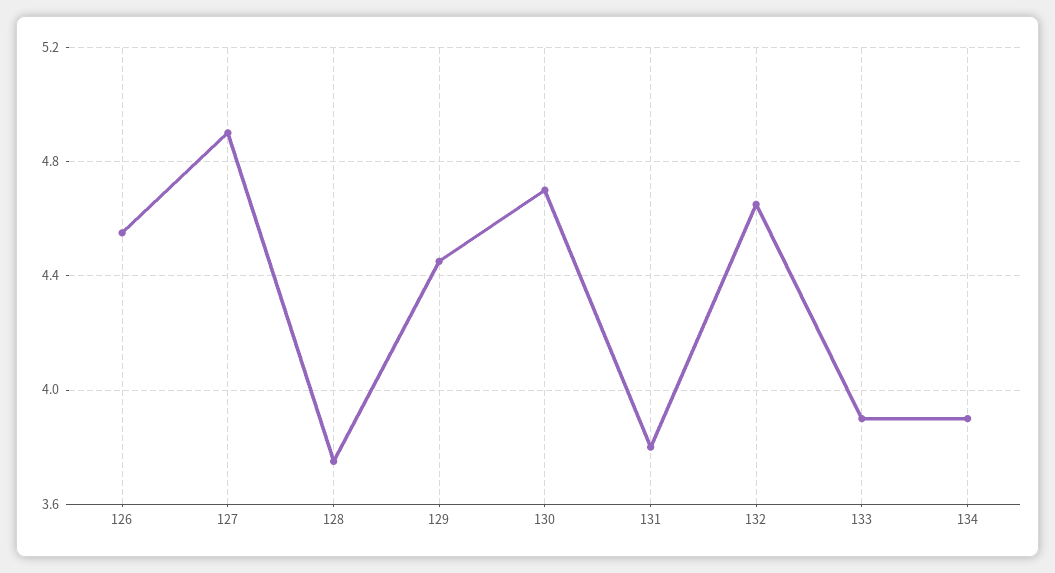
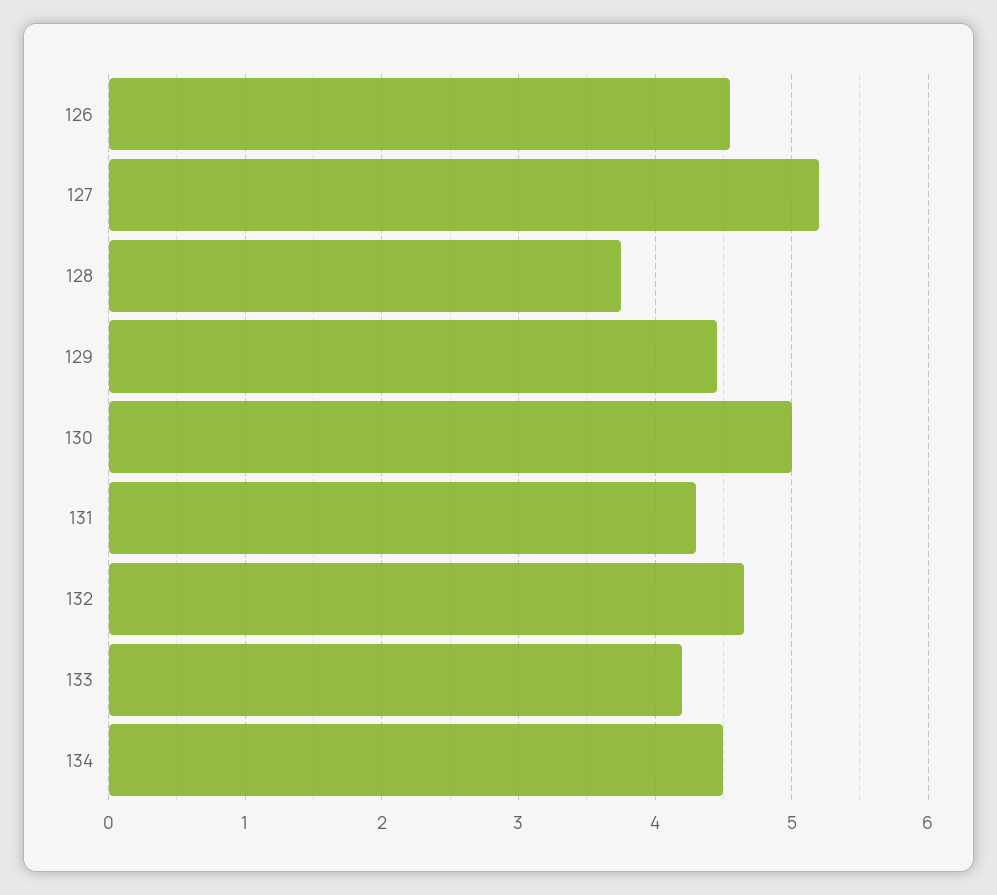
  {
    "126": 4.55,
-   "127": 4.9,
+   "127": 5.2,
    "128": 3.75,
    "129": 4.45,
-   "130": 4.7,
+   "130": 5,
-   "131": 3.8,
+   "131": 4.3,
    "132": 4.65,
-   "133": 3.9,
+   "133": 4.2,
-   "134": 3.9
+   "134": 4.5
  }

